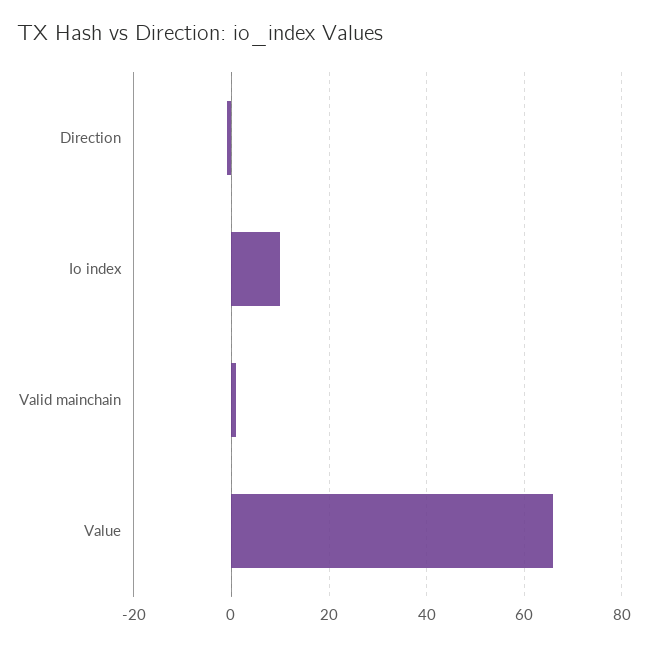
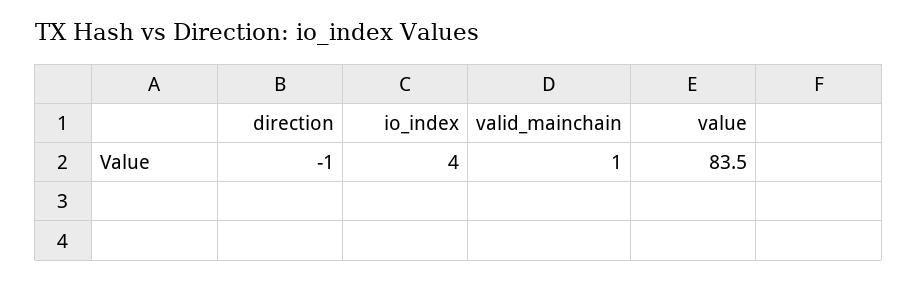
  {
    "Direction": -1,
-   "Io index": 10,
+   "Io index": 4,
    "Valid mainchain": 1,
-   "Value": 66
+   "Value": 83.5
  }

